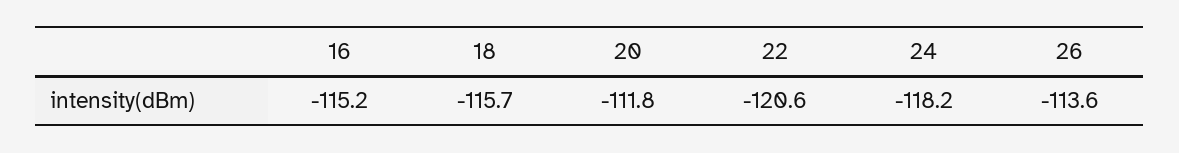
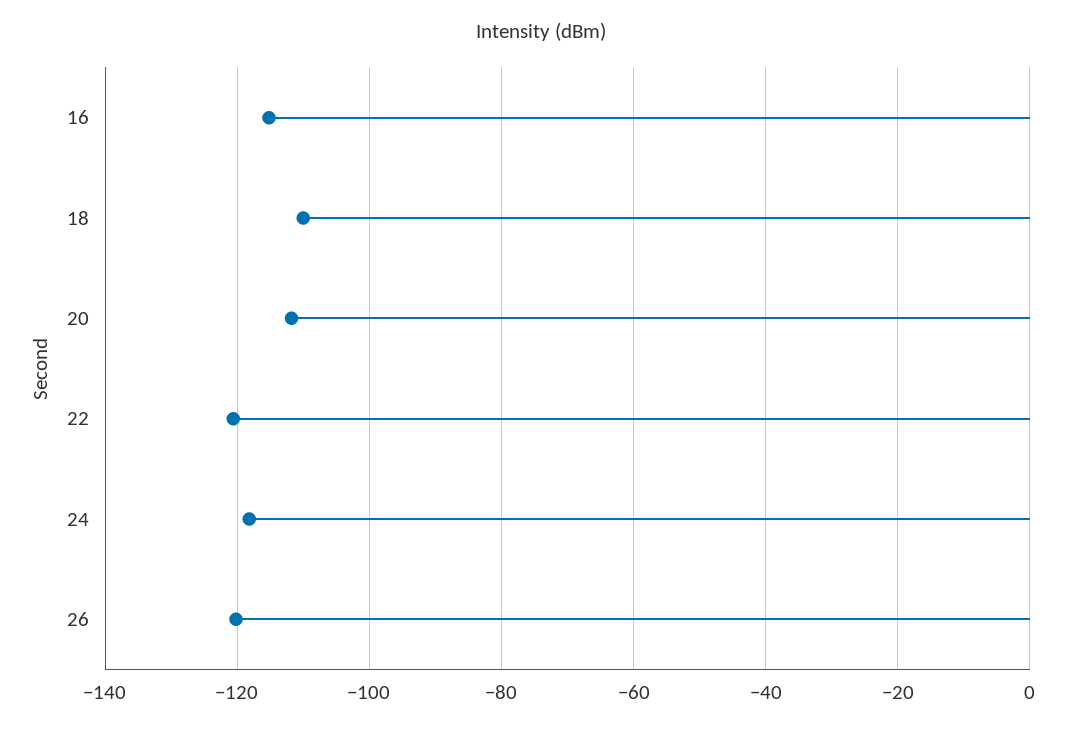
  {
    "16": -115.2,
-   "18": -115.7,
+   "18": -110,
    "20": -111.8,
    "22": -120.6,
    "24": -118.2,
-   "26": -113.6
+   "26": -120
  }

